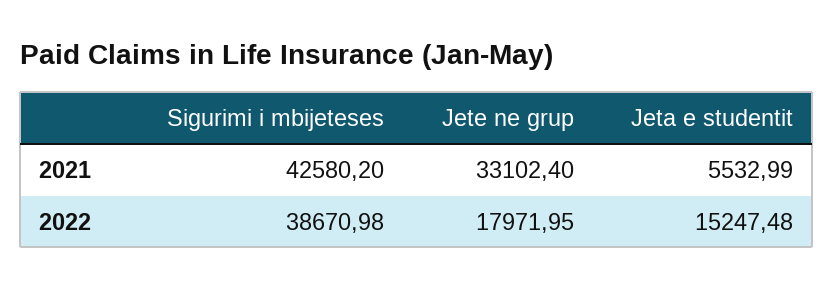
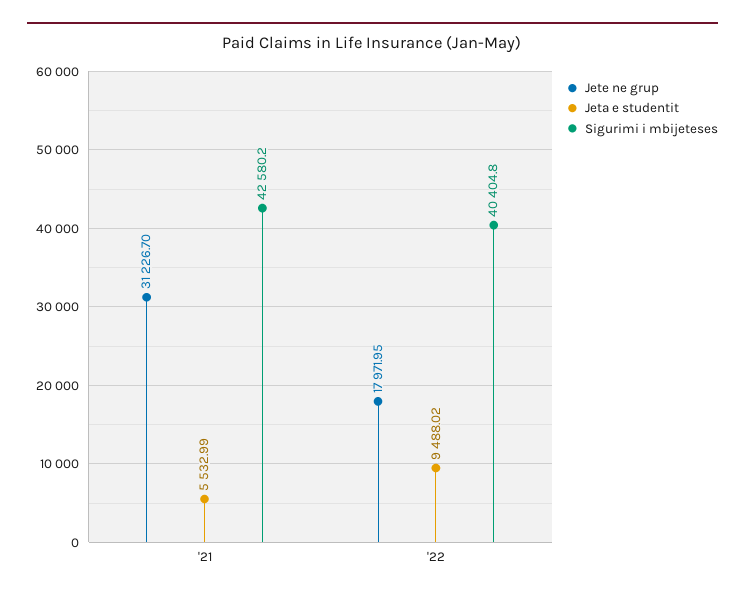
  {
    "Sigurimi i mbijeteses": {
      "2021": 42580.2,
-     "2022": 38670.98
+     "2022": 40404.8
    },
    "Jete ne grup": {
-     "2021": 33102.4,
+     "2021": 31226.7,
      "2022": 17971.95
    },
    "Jeta e studentit": {
      "2021": 5532.99,
-     "2022": 15247.48
+     "2022": 9488.02
    }
  }

